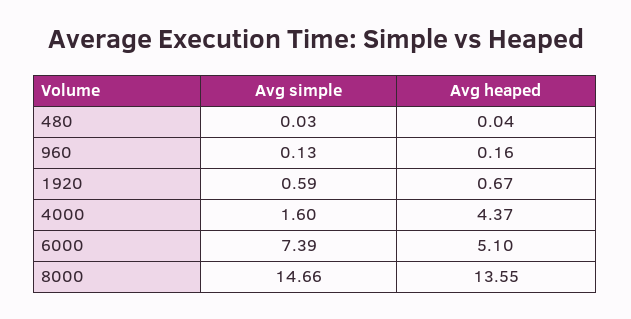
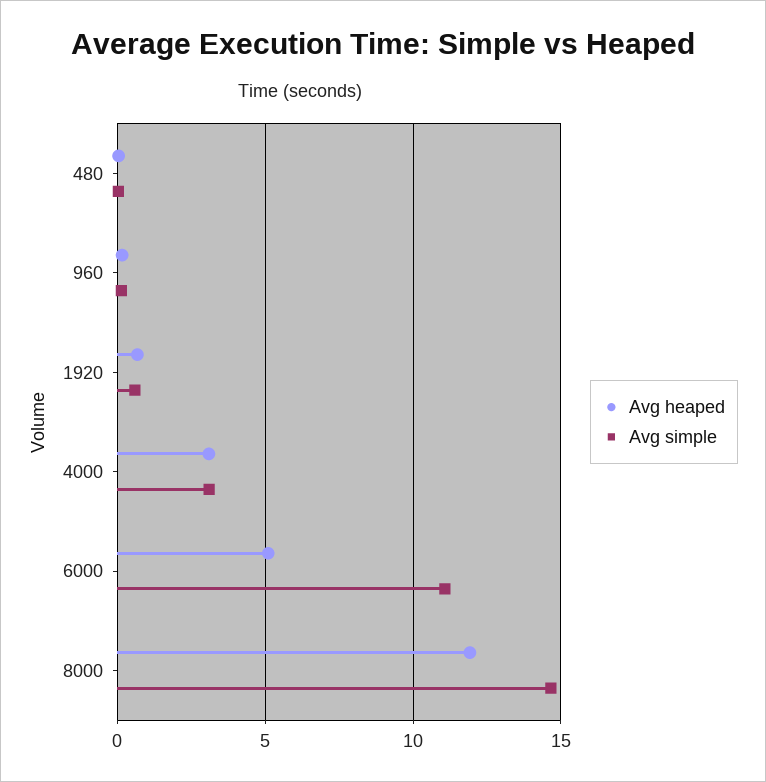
  {
    "Avg simple": {
      "480": 0.03,
      "960": 0.13,
      "1920": 0.59,
-     "4000": 1.6,
+     "4000": 3,
-     "6000": 7.39,
+     "6000": 11,
      "8000": 14.66
    },
    "Avg heaped": {
      "480": 0.04,
      "960": 0.16,
      "1920": 0.67,
-     "4000": 4.37,
+     "4000": 3,
      "6000": 5.1,
-     "8000": 13.55
+     "8000": 12
    }
  }

